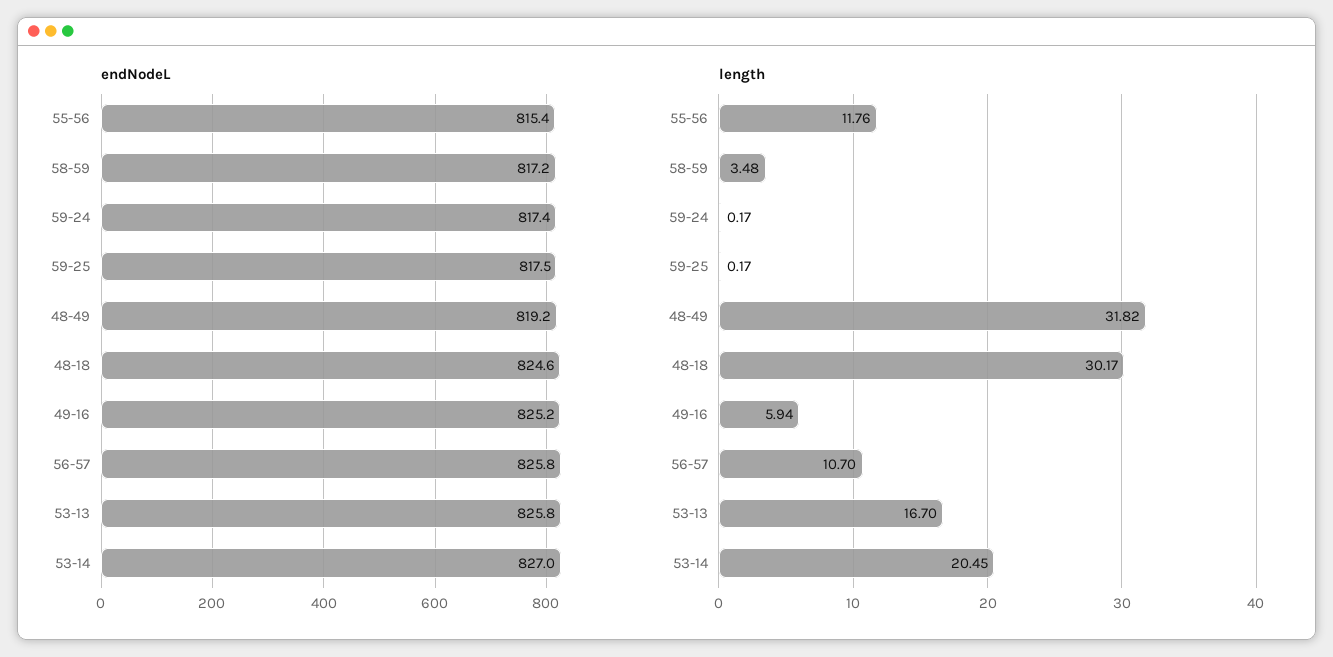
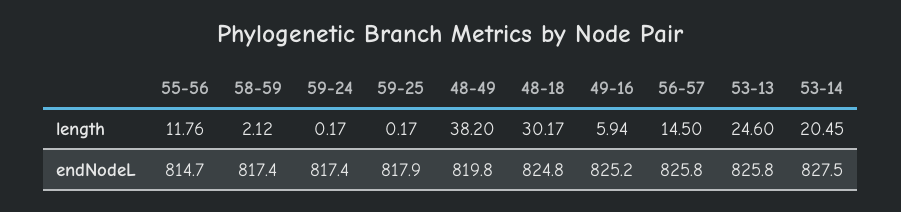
  {
    "endNodeL": {
-     "55-56": 815.4,
+     "55-56": 814.7,
-     "58-59": 817.2,
+     "58-59": 817.4,
      "59-24": 817.4,
-     "59-25": 817.5,
+     "59-25": 817.9,
-     "48-49": 819.2,
+     "48-49": 819.8,
-     "48-18": 824.6,
+     "48-18": 824.8,
      "49-16": 825.2,
      "56-57": 825.8,
      "53-13": 825.8,
-     "53-14": 827
+     "53-14": 827.5
    },
    "length": {
      "55-56": 11.76,
-     "58-59": 3.48,
+     "58-59": 2.12,
      "59-24": 0.17,
      "59-25": 0.17,
-     "48-49": 31.82,
+     "48-49": 38.2,
      "48-18": 30.17,
      "49-16": 5.94,
-     "56-57": 10.7,
+     "56-57": 14.5,
-     "53-13": 16.7,
+     "53-13": 24.6,
      "53-14": 20.45
    }
  }

